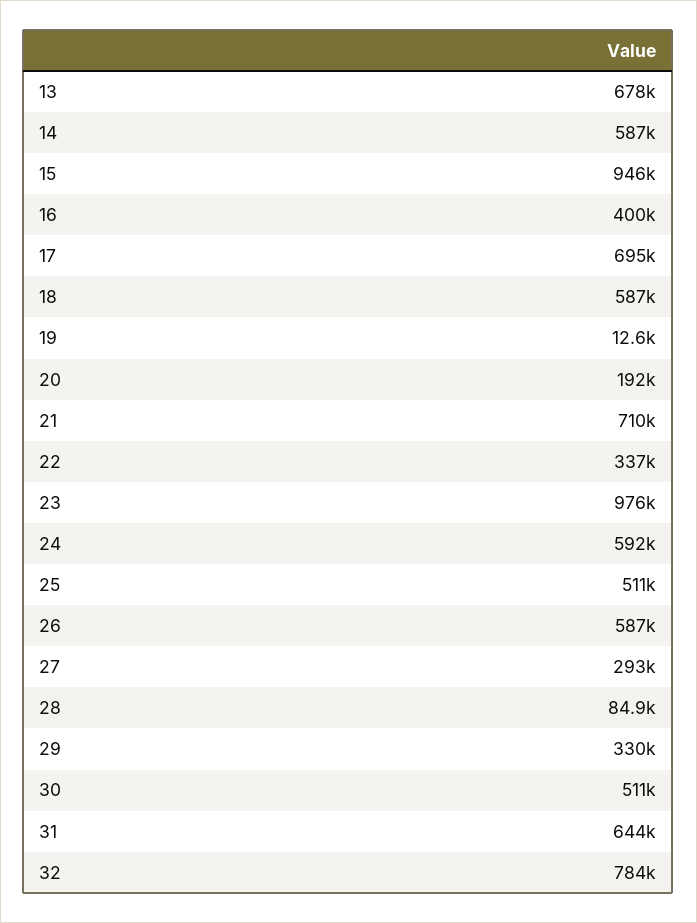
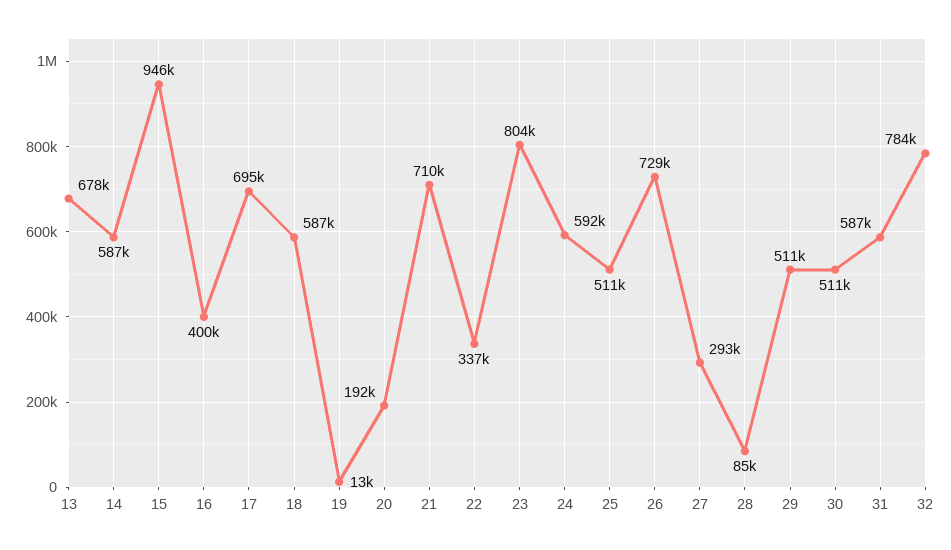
  {
    "13": 678000,
    "14": 587000,
    "15": 946000,
    "16": 400000,
    "17": 695000,
    "18": 587000,
    "19": 12600,
    "20": 192000,
    "21": 710000,
    "22": 337000,
-   "23": 976000,
+   "23": 804000,
    "24": 592000,
    "25": 511000,
-   "26": 587000,
+   "26": 729000,
    "27": 293000,
    "28": 84900,
-   "29": 330000,
+   "29": 511000,
    "30": 511000,
-   "31": 644000,
+   "31": 587000,
    "32": 784000
  }

